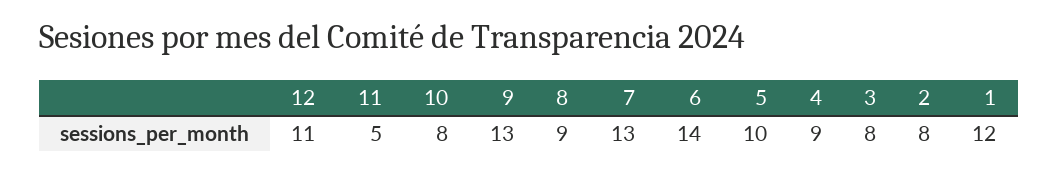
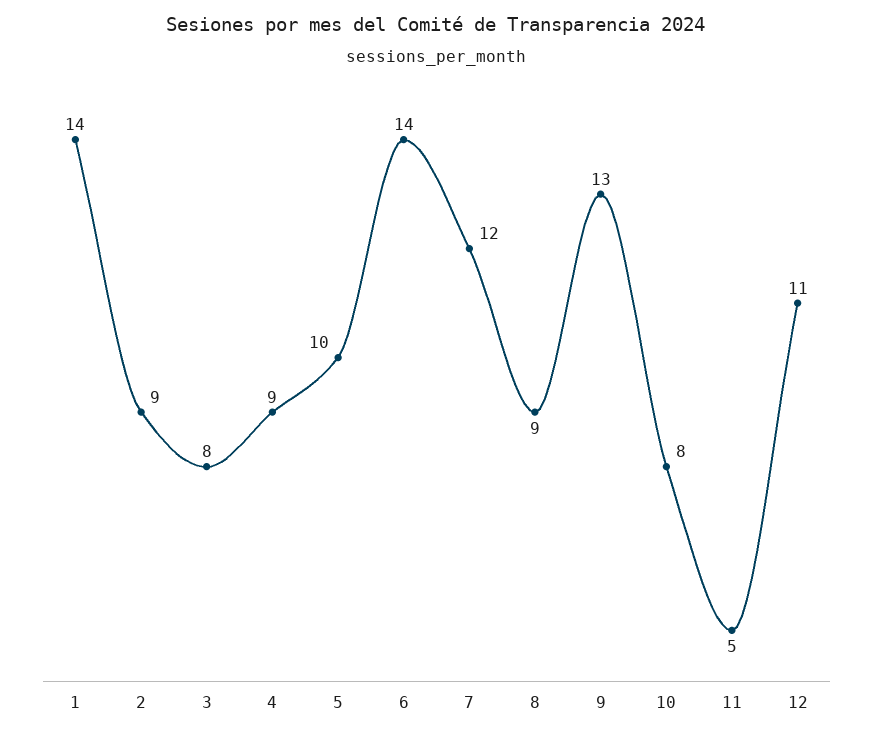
  {
    "12": 11,
    "11": 5,
    "10": 8,
    "9": 13,
    "8": 9,
-   "7": 13,
+   "7": 12,
    "6": 14,
    "5": 10,
    "4": 9,
    "3": 8,
-   "2": 8,
+   "2": 9,
-   "1": 12
+   "1": 14
  }

